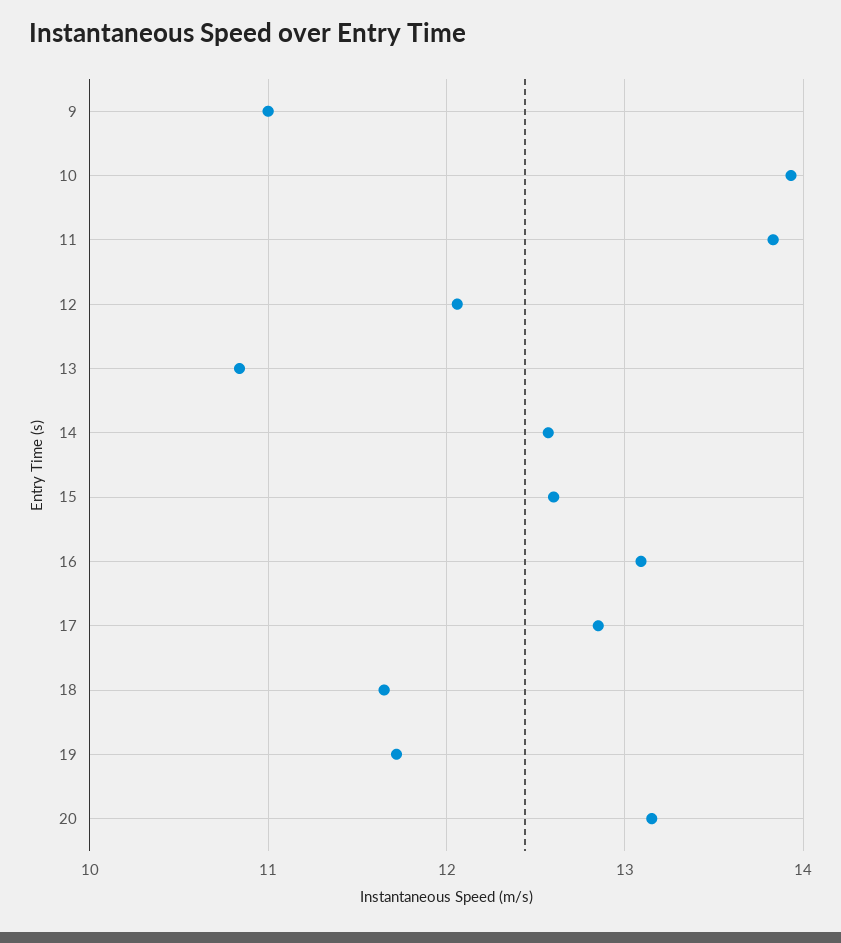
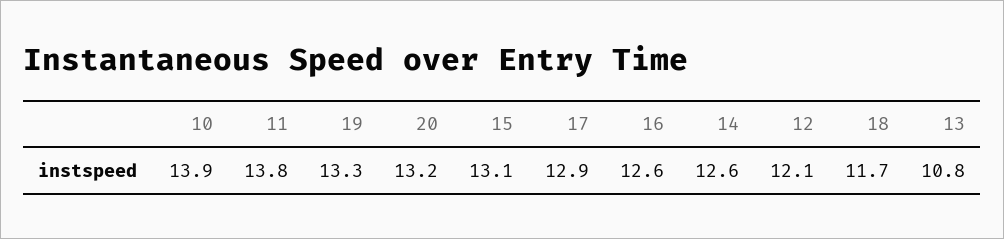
  {
-   "9": 11,
    "10": 13.9,
    "11": 13.8,
    "12": 12.1,
    "13": 10.8,
    "14": 12.6,
-   "15": 12.6,
+   "15": 13.1,
-   "16": 13.1,
+   "16": 12.6,
    "17": 12.9,
    "18": 11.7,
-   "19": 11.7,
+   "19": 13.3,
    "20": 13.2
  }

